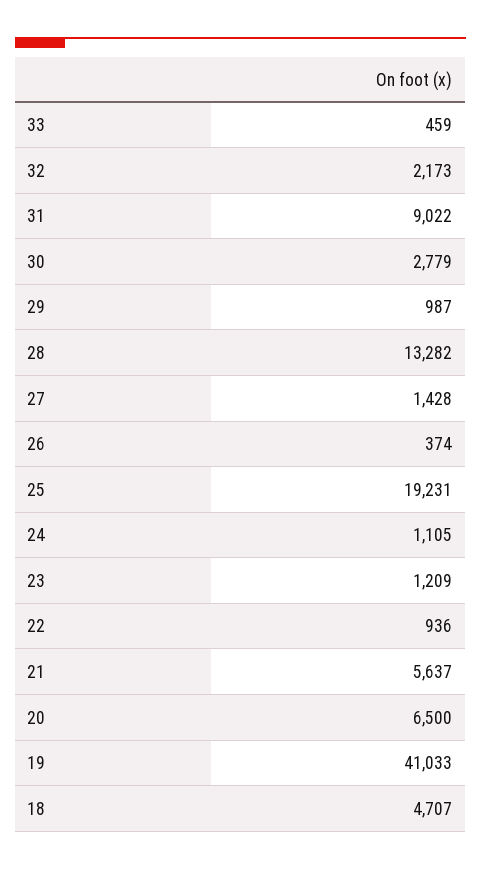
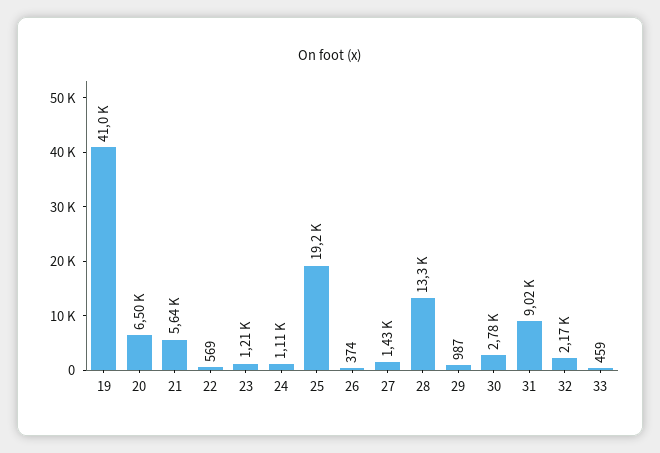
  {
    "33": 459,
    "32": 2173,
    "31": 9022,
    "30": 2779,
    "29": 987,
    "28": 13282,
    "27": 1428,
    "26": 374,
    "25": 19231,
    "24": 1105,
    "23": 1209,
-   "22": 936,
+   "22": 569,
    "21": 5637,
    "20": 6500,
-   "19": 41033,
+   "19": 41033
-   "18": 4707
  }

